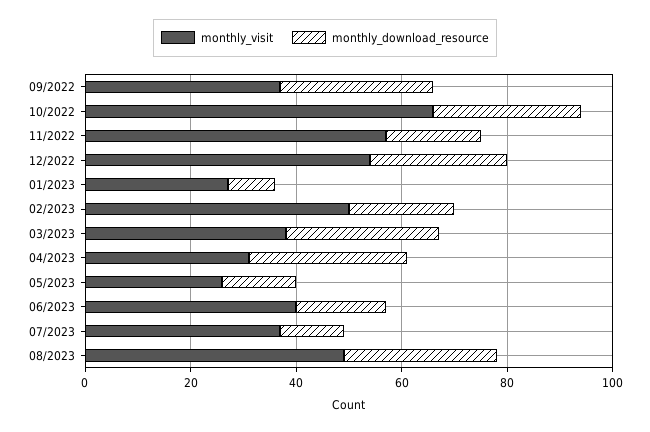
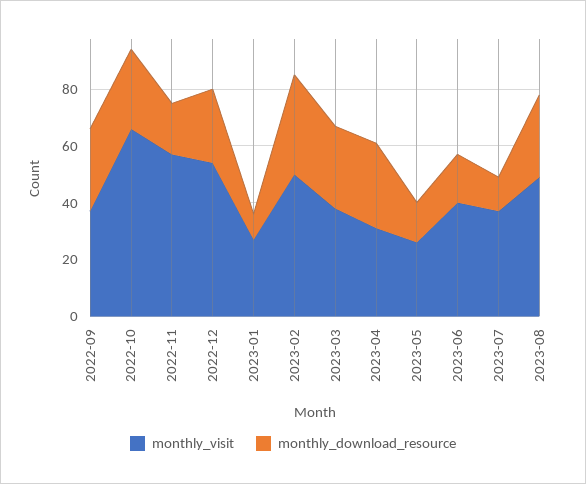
  {
    "monthly_visit": {
      "09/2022": 35,
      "10/2022": 65,
      "11/2022": 55,
      "12/2022": 55,
      "01/2023": 25,
      "02/2023": 50,
      "03/2023": 40,
      "04/2023": 30,
      "05/2023": 25,
      "06/2023": 40,
      "07/2023": 35,
      "08/2023": 50
    },
    "monthly_download_resource": {
      "09/2022": 30,
      "10/2022": 30,
      "11/2022": 20,
      "12/2022": 25,
      "01/2023": 10,
-     "02/2023": 20,
+     "02/2023": 35,
      "03/2023": 30,
      "04/2023": 30,
      "05/2023": 15,
      "06/2023": 15,
      "07/2023": 10,
      "08/2023": 30
    }
  }

